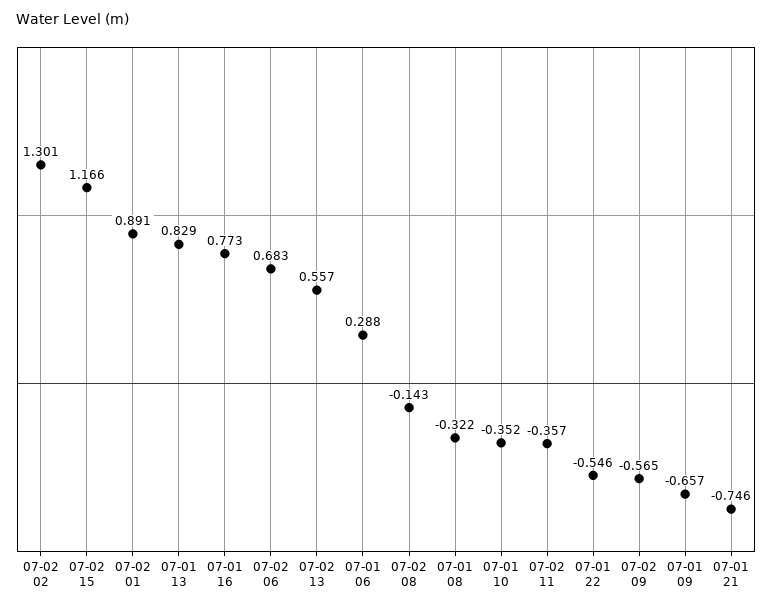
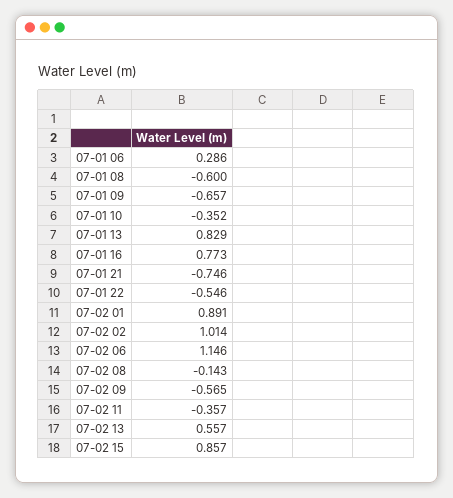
  {
-   "07-02 02": 1.301,
+   "07-02 02": 1.014,
-   "07-02 15": 1.166,
+   "07-02 15": 0.857,
    "07-02 01": 0.891,
    "07-01 13": 0.829,
    "07-01 16": 0.773,
-   "07-02 06": 0.683,
+   "07-02 06": 1.146,
    "07-02 13": 0.557,
-   "07-01 06": 0.288,
+   "07-01 06": 0.286,
    "07-02 08": -0.143,
-   "07-01 08": -0.322,
+   "07-01 08": -0.6,
    "07-01 10": -0.352,
    "07-02 11": -0.357,
    "07-01 22": -0.546,
    "07-02 09": -0.565,
    "07-01 09": -0.657,
    "07-01 21": -0.746
  }

